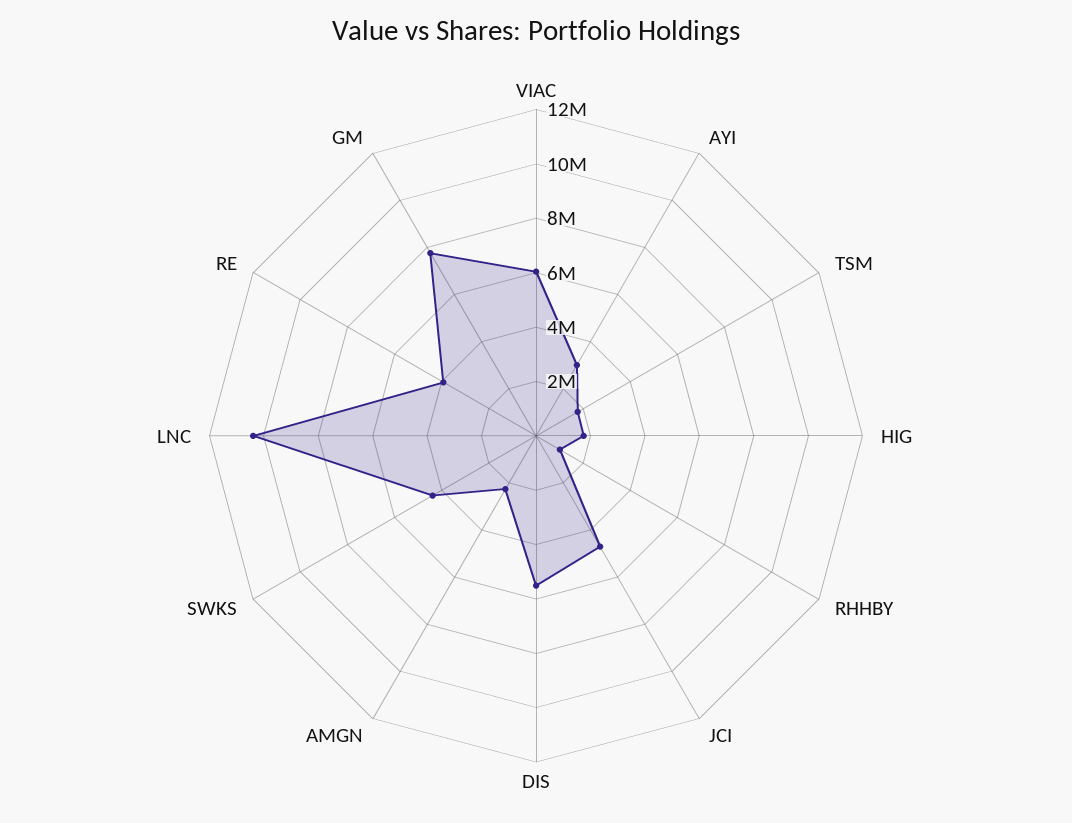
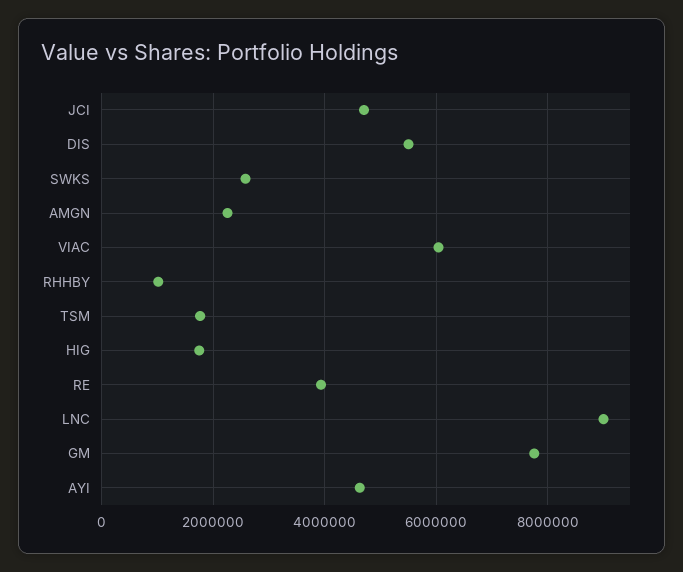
  {
    "VIAC": 6000000,
-   "AYI": 3000000,
+   "AYI": 4600000,
    "TSM": 1800000,
    "HIG": 1800000,
    "RHHBY": 1000000,
    "JCI": 4800000,
    "DIS": 5600000,
    "AMGN": 2200000,
-   "SWKS": 4500000,
+   "SWKS": 2600000,
-   "LNC": 10500000,
+   "LNC": 9000000,
    "RE": 4000000,
    "GM": 7800000
  }

